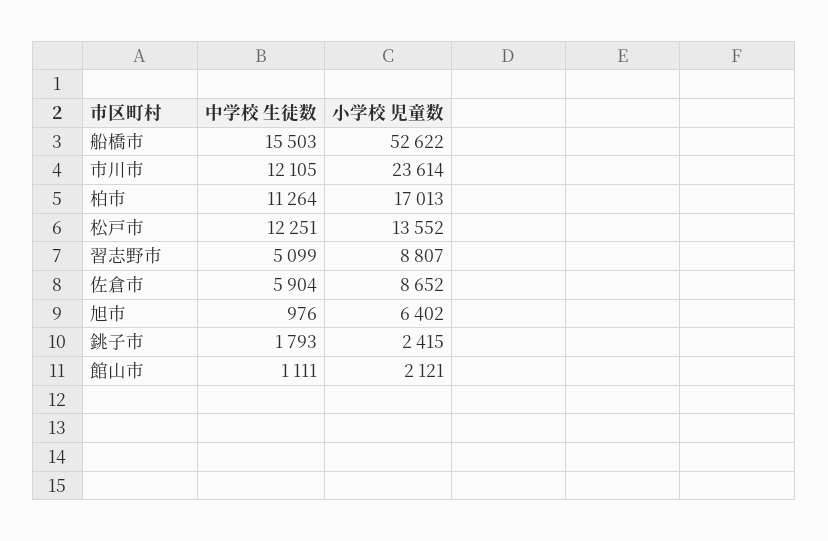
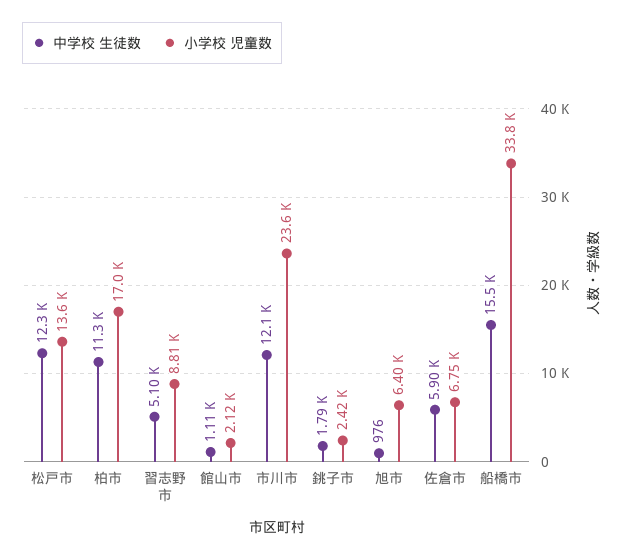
  {
    "中学校 生徒数": {
      "船橋市": 15503,
      "市川市": 12105,
      "柏市": 11264,
      "松戸市": 12251,
      "習志野市": 5099,
      "佐倉市": 5904,
      "旭市": 976,
      "銚子市": 1793,
      "館山市": 1111
    },
    "小学校 児童数": {
-     "船橋市": 52622,
+     "船橋市": 33800,
      "市川市": 23614,
      "柏市": 17013,
      "松戸市": 13552,
      "習志野市": 8807,
-     "佐倉市": 8652,
+     "佐倉市": 6750,
      "旭市": 6402,
      "銚子市": 2415,
      "館山市": 2121
    }
  }

